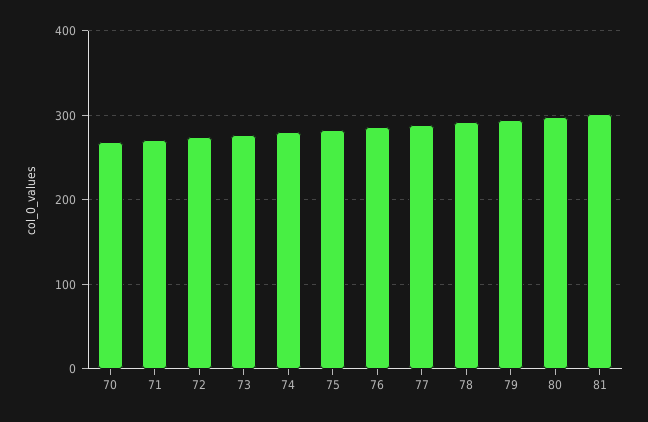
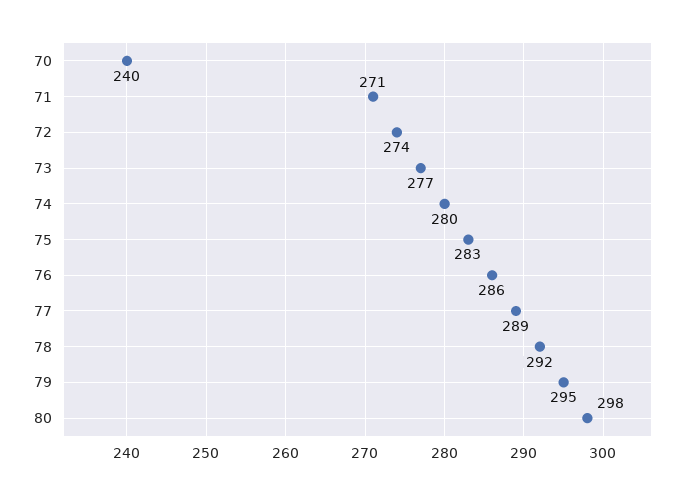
  {
-   "70": 270,
+   "70": 240,
    "71": 271,
    "72": 274,
    "73": 277,
    "74": 280,
    "75": 283,
    "76": 286,
    "77": 289,
    "78": 292,
    "79": 295,
-   "80": 298,
+   "80": 298
-   "81": 300
  }

